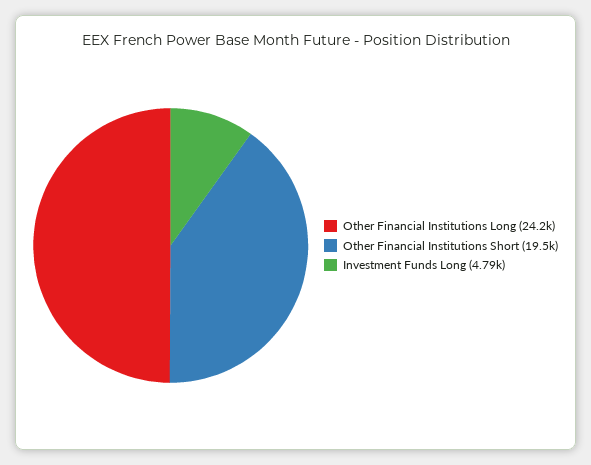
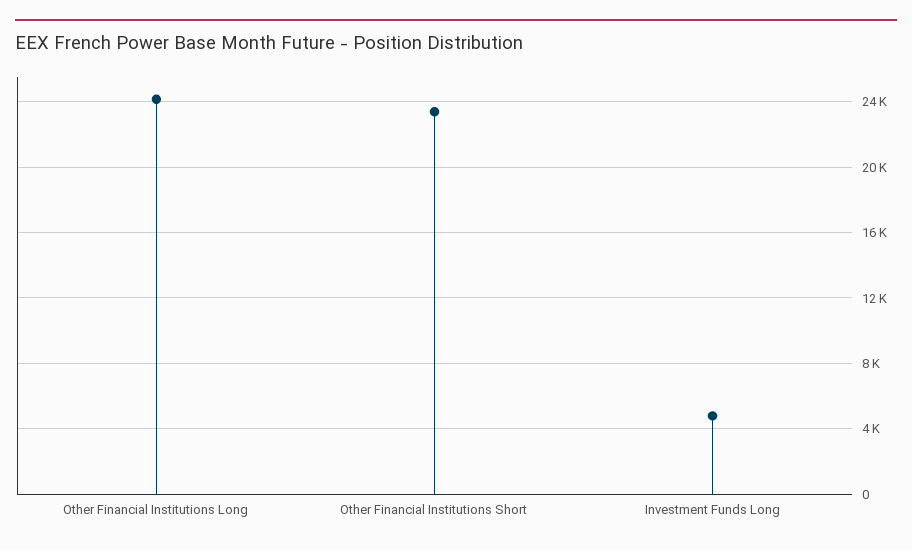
  {
    "Other Financial Institutions Long": 24200,
-   "Other Financial Institutions Short": 19500,
+   "Other Financial Institutions Short": 23500,
    "Investment Funds Long": 4790
  }

